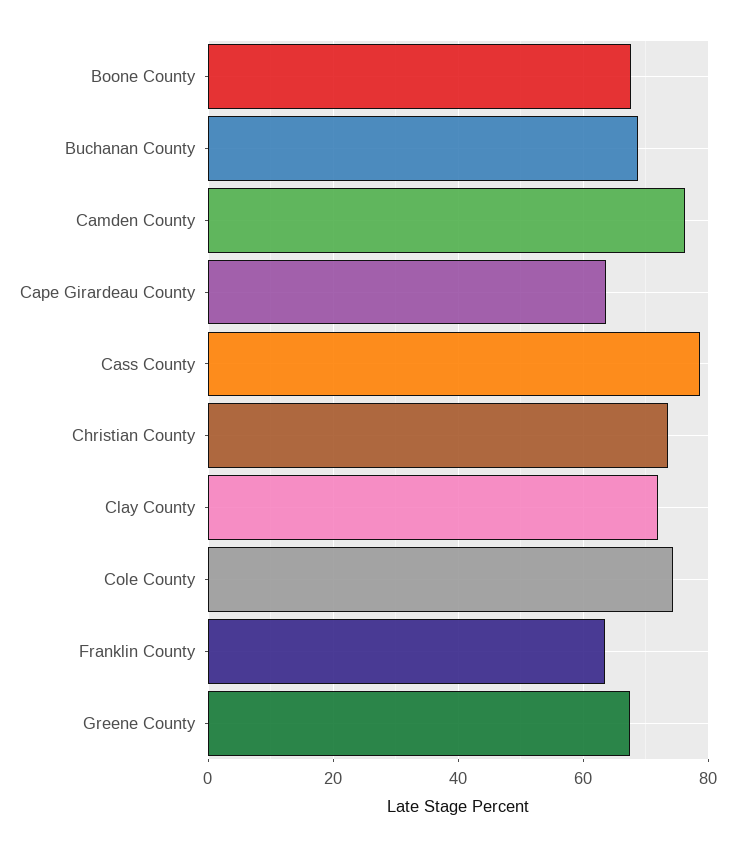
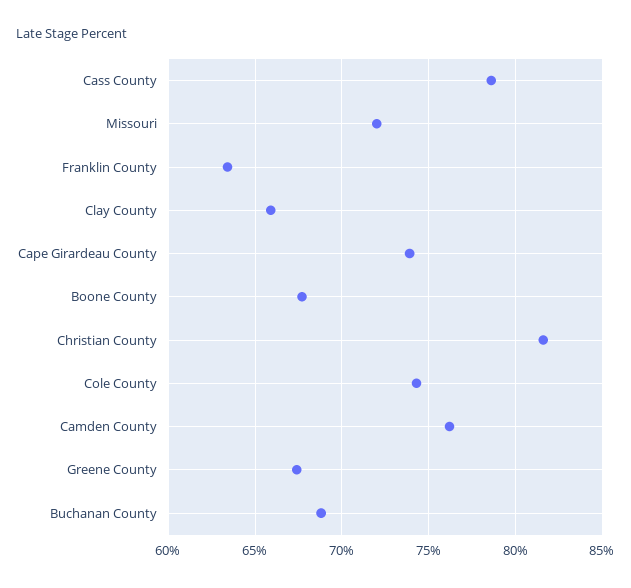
  {
    "Boone County": 67.5,
    "Buchanan County": 69,
    "Camden County": 76,
-   "Cape Girardeau County": 64,
+   "Cape Girardeau County": 74,
    "Cass County": 78.5,
-   "Christian County": 74,
+   "Christian County": 81.5,
-   "Clay County": 72,
+   "Clay County": 66,
    "Cole County": 74.5,
    "Franklin County": 63.5,
-   "Greene County": 67.5
+   "Greene County": 67.5,
+   "Missouri": 72
  }

